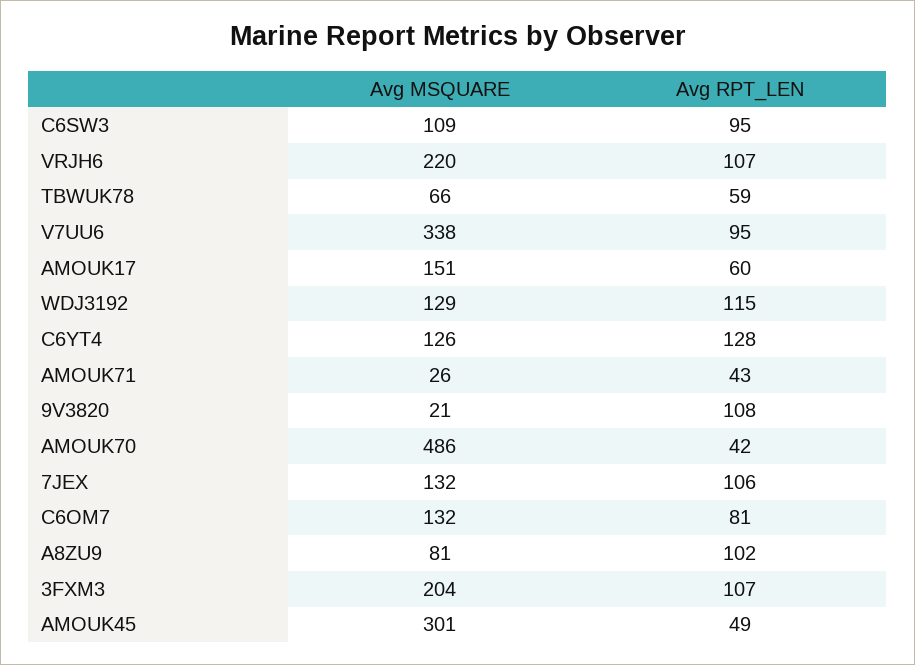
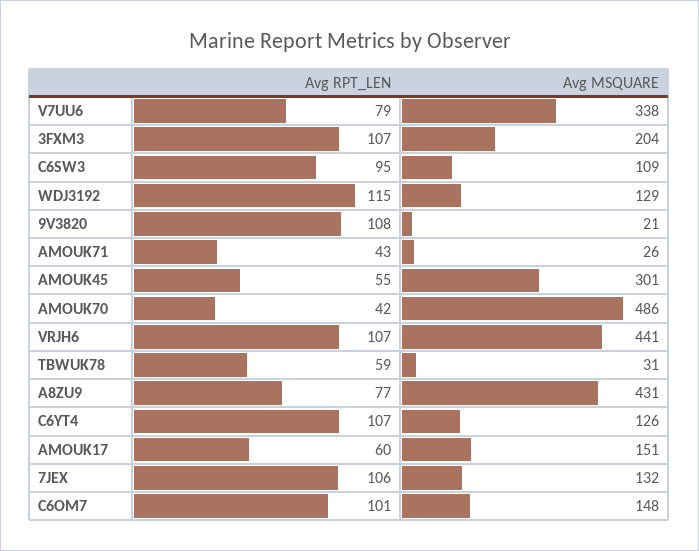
  {
    "Avg MSQUARE": {
      "C6SW3": 109,
-     "VRJH6": 220,
+     "VRJH6": 441,
-     "TBWUK78": 66,
+     "TBWUK78": 31,
      "V7UU6": 338,
      "AMOUK17": 151,
      "WDJ3192": 129,
      "C6YT4": 126,
      "AMOUK71": 26,
      "9V3820": 21,
      "AMOUK70": 486,
      "7JEX": 132,
-     "C6OM7": 132,
+     "C6OM7": 148,
-     "A8ZU9": 81,
+     "A8ZU9": 431,
      "3FXM3": 204,
      "AMOUK45": 301
    },
    "Avg RPT_LEN": {
      "C6SW3": 95,
      "VRJH6": 107,
      "TBWUK78": 59,
-     "V7UU6": 95,
+     "V7UU6": 79,
      "AMOUK17": 60,
      "WDJ3192": 115,
-     "C6YT4": 128,
+     "C6YT4": 107,
      "AMOUK71": 43,
      "9V3820": 108,
      "AMOUK70": 42,
      "7JEX": 106,
-     "C6OM7": 81,
+     "C6OM7": 101,
-     "A8ZU9": 102,
+     "A8ZU9": 77,
      "3FXM3": 107,
-     "AMOUK45": 49
+     "AMOUK45": 55
    }
  }

